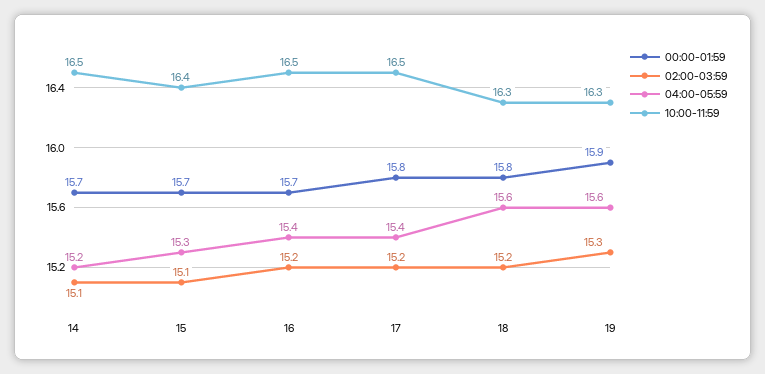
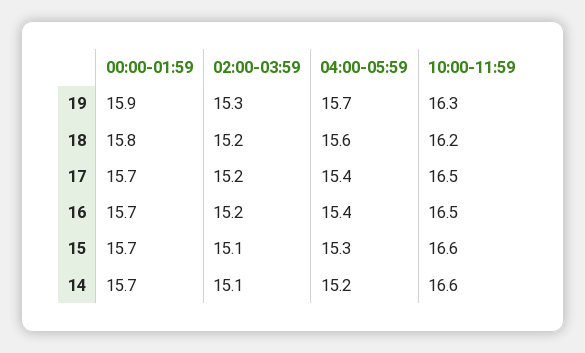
  {
    "00:00-01:59": {
      "14": 15.7,
      "15": 15.7,
      "16": 15.7,
-     "17": 15.8,
+     "17": 15.7,
      "18": 15.8,
      "19": 15.9
    },
    "02:00-03:59": {
      "14": 15.1,
      "15": 15.1,
      "16": 15.2,
      "17": 15.2,
      "18": 15.2,
      "19": 15.3
    },
    "04:00-05:59": {
      "14": 15.2,
      "15": 15.3,
      "16": 15.4,
      "17": 15.4,
      "18": 15.6,
-     "19": 15.6
+     "19": 15.7
    },
    "10:00-11:59": {
-     "14": 16.5,
+     "14": 16.6,
-     "15": 16.4,
+     "15": 16.6,
      "16": 16.5,
      "17": 16.5,
-     "18": 16.3,
+     "18": 16.2,
      "19": 16.3
    }
  }

